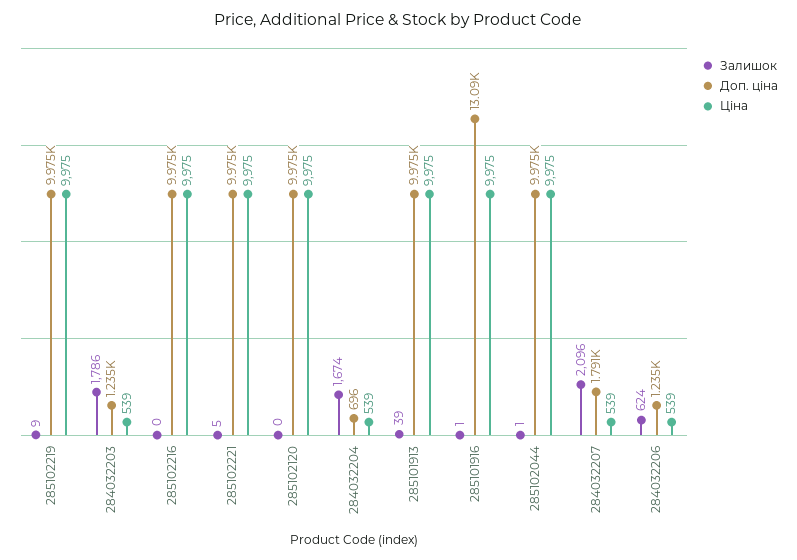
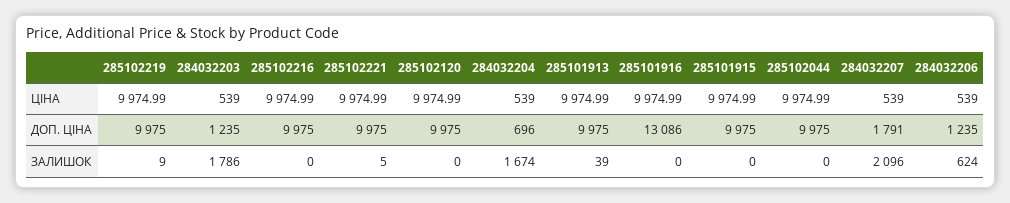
  {
    "Залишок": {
      "285102219": 9,
      "284032203": 1786,
      "285102216": 0,
      "285102221": 5,
      "285102120": 0,
      "284032204": 1674,
      "285101913": 39,
-     "285101916": 1,
+     "285101916": 0,
-     "285102044": 1,
+     "285102044": 0,
      "284032207": 2096,
-     "284032206": 624
+     "284032206": 624,
+     "285101915": 0
    },
    "Доп. ціна": {
      "285102219": 9975,
      "284032203": 1235,
      "285102216": 9975,
      "285102221": 9975,
      "285102120": 9975,
      "284032204": 696,
      "285101913": 9975,
      "285101916": 13086,
      "285102044": 9975,
      "284032207": 1791,
-     "284032206": 1235
+     "284032206": 1235,
+     "285101915": 9975
    },
    "Ціна": {
      "285102219": 9974.99,
      "284032203": 539,
      "285102216": 9974.99,
      "285102221": 9974.99,
      "285102120": 9974.99,
      "284032204": 539,
      "285101913": 9974.99,
      "285101916": 9974.99,
      "285102044": 9974.99,
      "284032207": 539,
-     "284032206": 539
+     "284032206": 539,
+     "285101915": 9974.99
    }
  }

